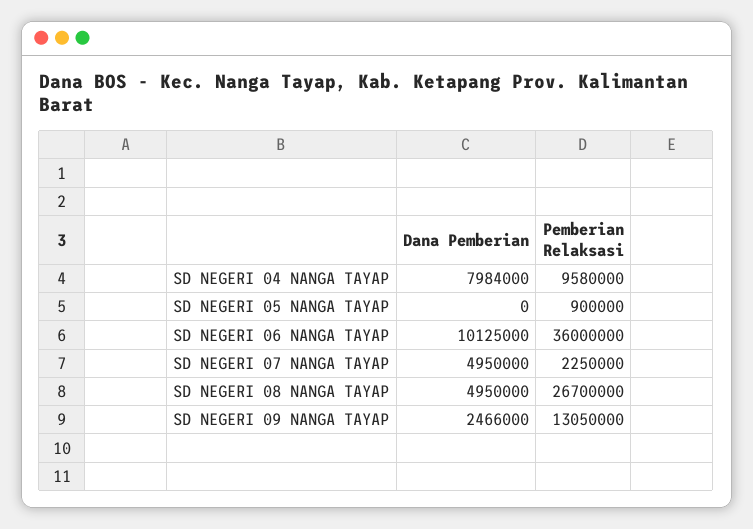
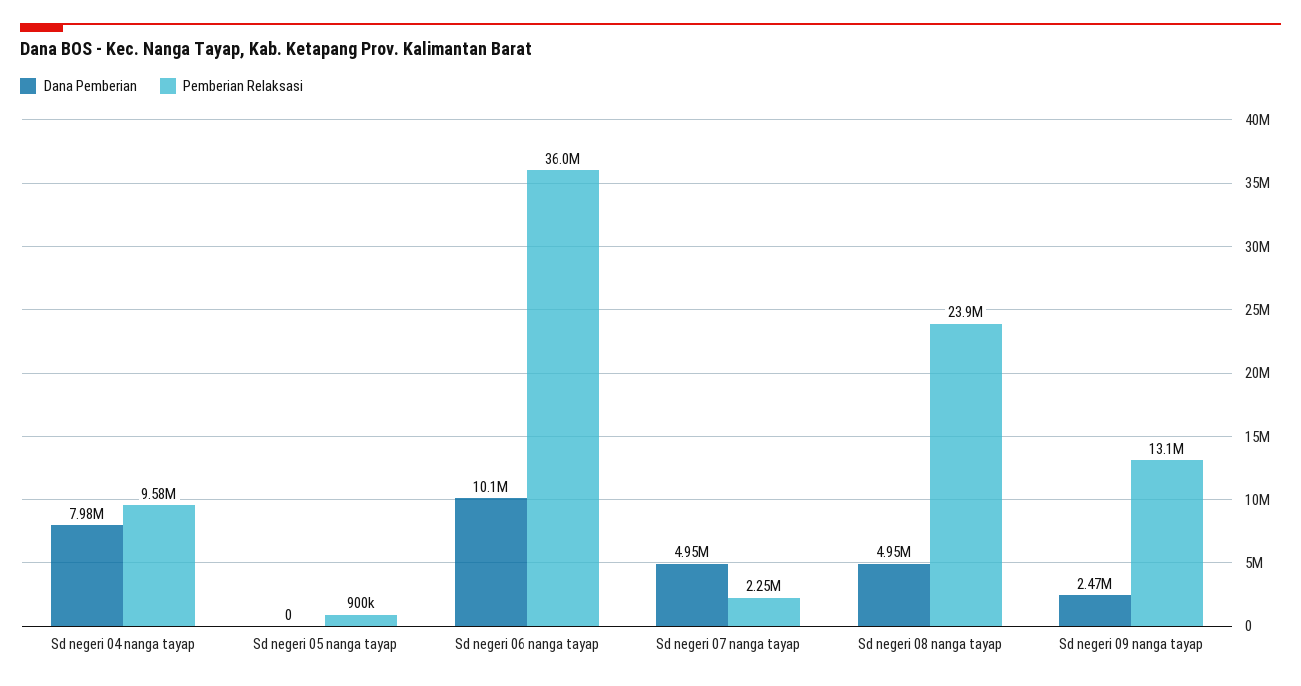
  {
    "Dana Pemberian": {
      "SD NEGERI 04 NANGA TAYAP": 7984000,
      "SD NEGERI 05 NANGA TAYAP": 0,
      "SD NEGERI 06 NANGA TAYAP": 10125000,
      "SD NEGERI 07 NANGA TAYAP": 4950000,
      "SD NEGERI 08 NANGA TAYAP": 4950000,
      "SD NEGERI 09 NANGA TAYAP": 2466000
    },
    "Pemberian Relaksasi": {
      "SD NEGERI 04 NANGA TAYAP": 9580000,
      "SD NEGERI 05 NANGA TAYAP": 900000,
      "SD NEGERI 06 NANGA TAYAP": 36000000,
      "SD NEGERI 07 NANGA TAYAP": 2250000,
-     "SD NEGERI 08 NANGA TAYAP": 26700000,
+     "SD NEGERI 08 NANGA TAYAP": 23900000,
      "SD NEGERI 09 NANGA TAYAP": 13050000
    }
  }

